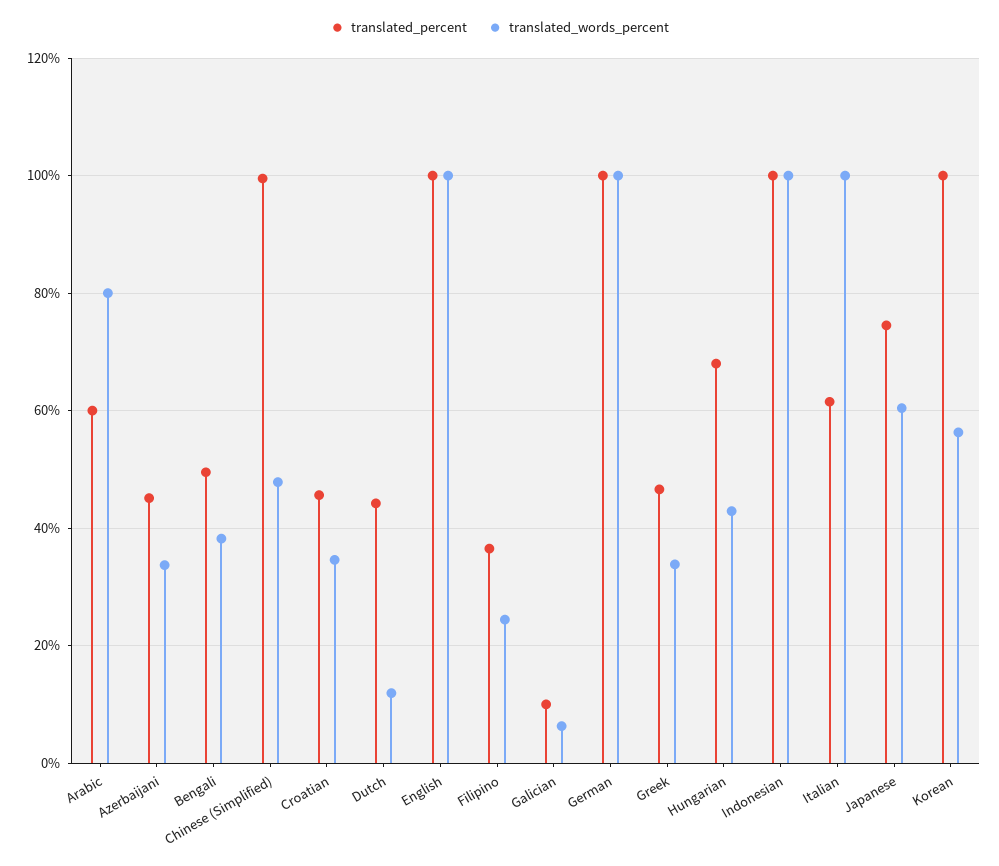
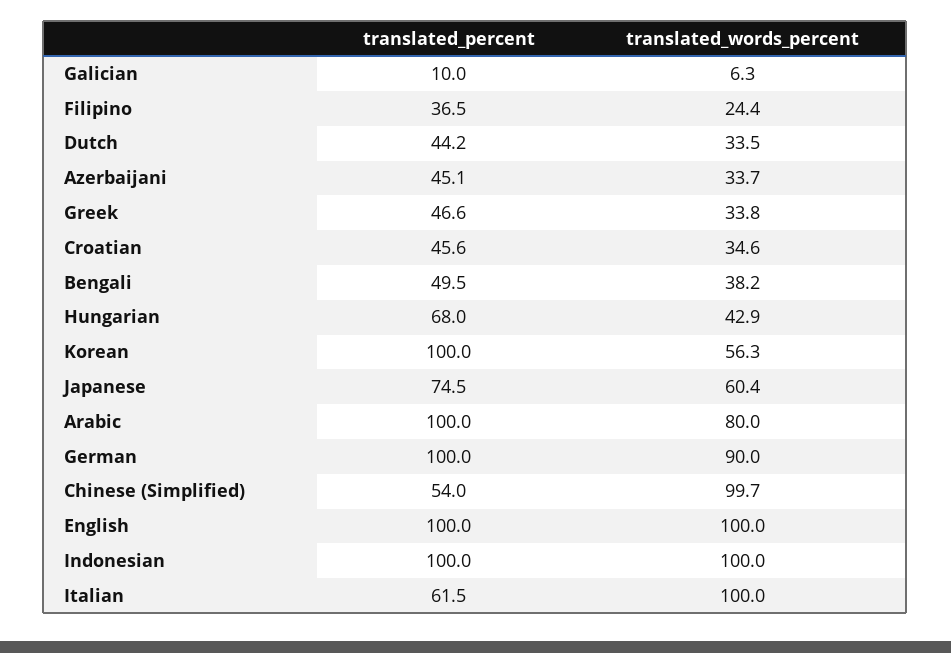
  {
    "translated_percent": {
-     "Arabic": 60,
+     "Arabic": 100,
      "Azerbaijani": 45.1,
      "Bengali": 49.5,
-     "Chinese (Simplified)": 100,
+     "Chinese (Simplified)": 54,
      "Croatian": 45.6,
      "Dutch": 44.2,
      "English": 100,
      "Filipino": 36.5,
      "Galician": 10,
      "German": 100,
      "Greek": 46.6,
      "Hungarian": 68,
      "Indonesian": 100,
      "Italian": 61.5,
      "Japanese": 74.5,
      "Korean": 100
    },
    "translated_words_percent": {
      "Arabic": 80,
      "Azerbaijani": 33.7,
      "Bengali": 38.2,
-     "Chinese (Simplified)": 48,
+     "Chinese (Simplified)": 99.7,
      "Croatian": 34.6,
-     "Dutch": 12,
+     "Dutch": 33.5,
      "English": 100,
      "Filipino": 24.4,
      "Galician": 6.3,
-     "German": 100,
+     "German": 90,
      "Greek": 33.8,
      "Hungarian": 42.9,
      "Indonesian": 100,
      "Italian": 100,
      "Japanese": 60.4,
      "Korean": 56.3
    }
  }

